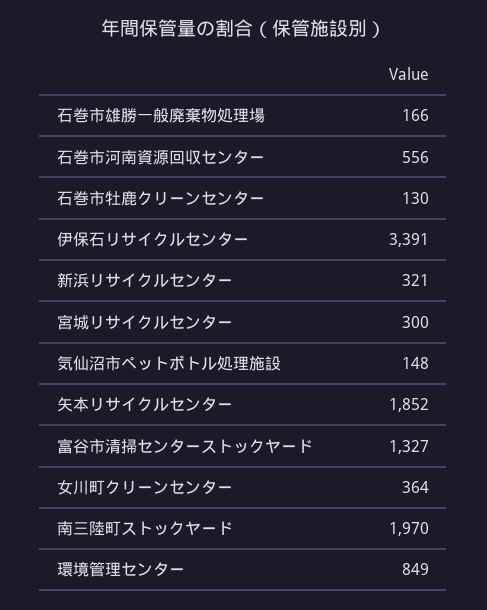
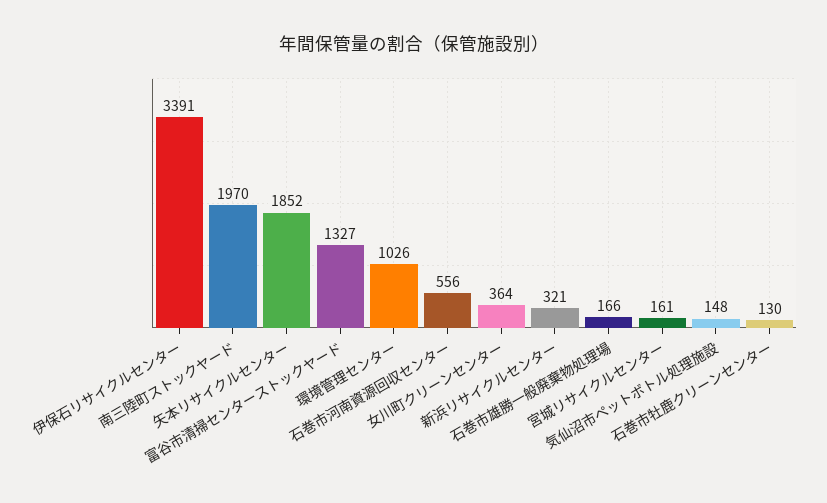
  {
    "石巻市雄勝一般廃棄物処理場": 166,
    "石巻市河南資源回収センター": 556,
    "石巻市牡鹿クリーンセンター": 130,
    "伊保石リサイクルセンター": 3391,
    "新浜リサイクルセンター": 321,
-   "宮城リサイクルセンター": 300,
+   "宮城リサイクルセンター": 161,
    "気仙沼市ペットボトル処理施設": 148,
    "矢本リサイクルセンター": 1852,
    "富谷市清掃センターストックヤード": 1327,
    "女川町クリーンセンター": 364,
    "南三陸町ストックヤード": 1970,
-   "環境管理センター": 849
+   "環境管理センター": 1026
  }

